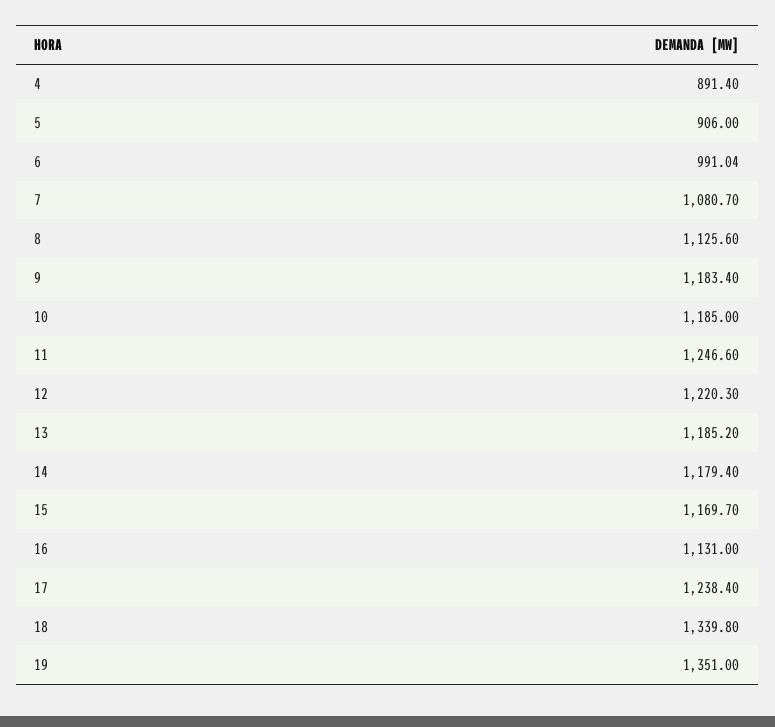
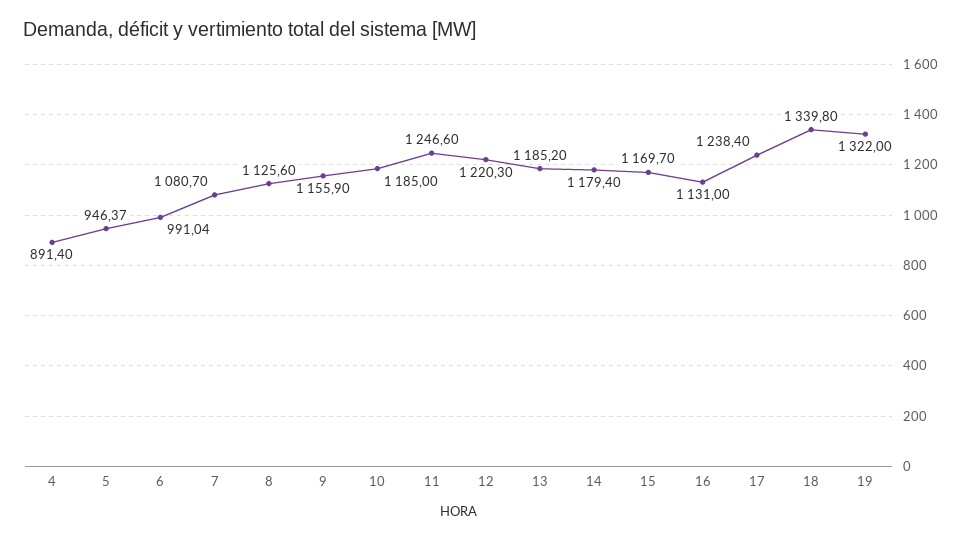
  {
    "4": 891.4,
-   "5": 906,
+   "5": 946.37,
    "6": 991.04,
    "7": 1080.7,
    "8": 1125.6,
-   "9": 1183.4,
+   "9": 1155.9,
    "10": 1185,
    "11": 1246.6,
    "12": 1220.3,
    "13": 1185.2,
    "14": 1179.4,
    "15": 1169.7,
    "16": 1131,
    "17": 1238.4,
    "18": 1339.8,
-   "19": 1351
+   "19": 1322
  }

